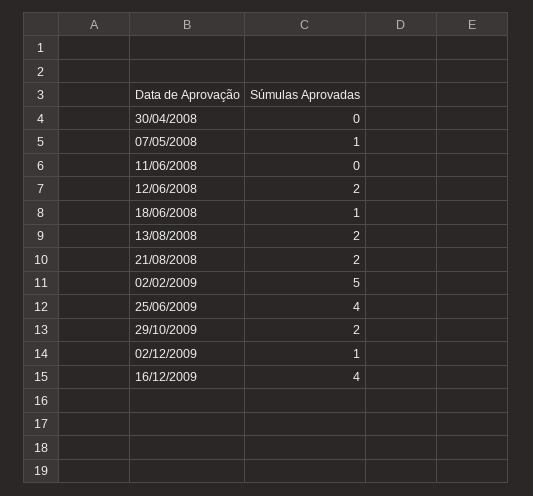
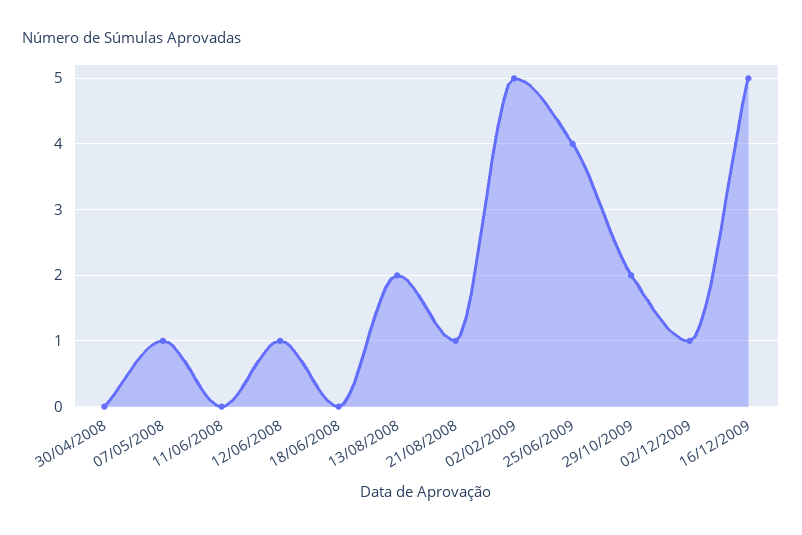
  {
    "30/04/2008": 0,
    "07/05/2008": 1,
    "11/06/2008": 0,
-   "12/06/2008": 2,
+   "12/06/2008": 1,
-   "18/06/2008": 1,
+   "18/06/2008": 0,
    "13/08/2008": 2,
-   "21/08/2008": 2,
+   "21/08/2008": 1,
    "02/02/2009": 5,
    "25/06/2009": 4,
    "29/10/2009": 2,
    "02/12/2009": 1,
-   "16/12/2009": 4
+   "16/12/2009": 5
  }

